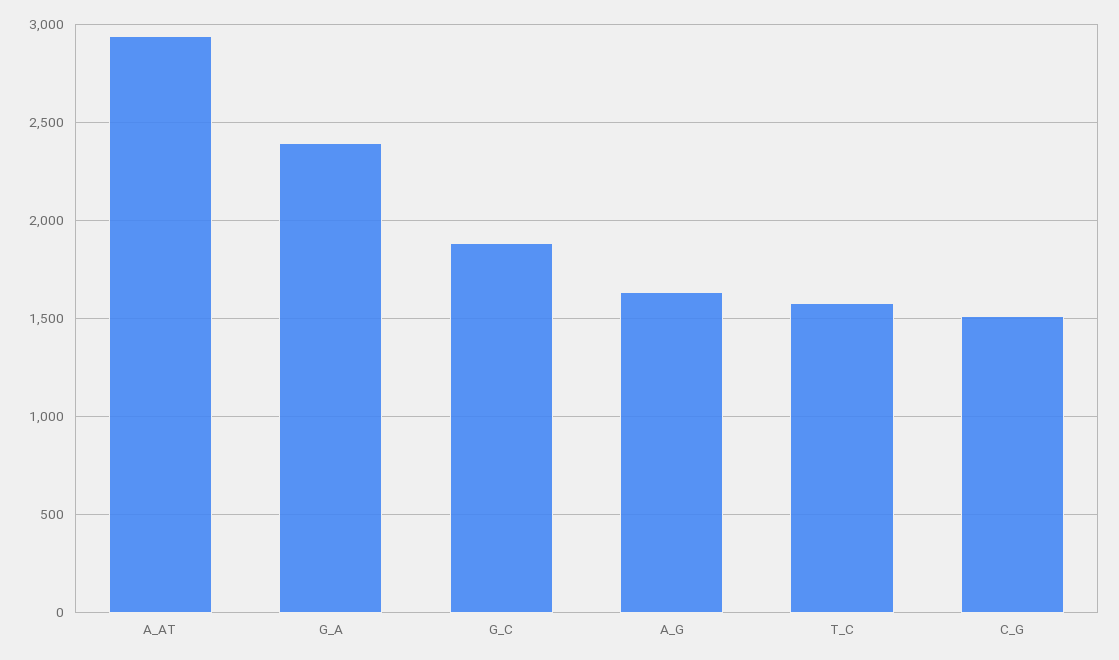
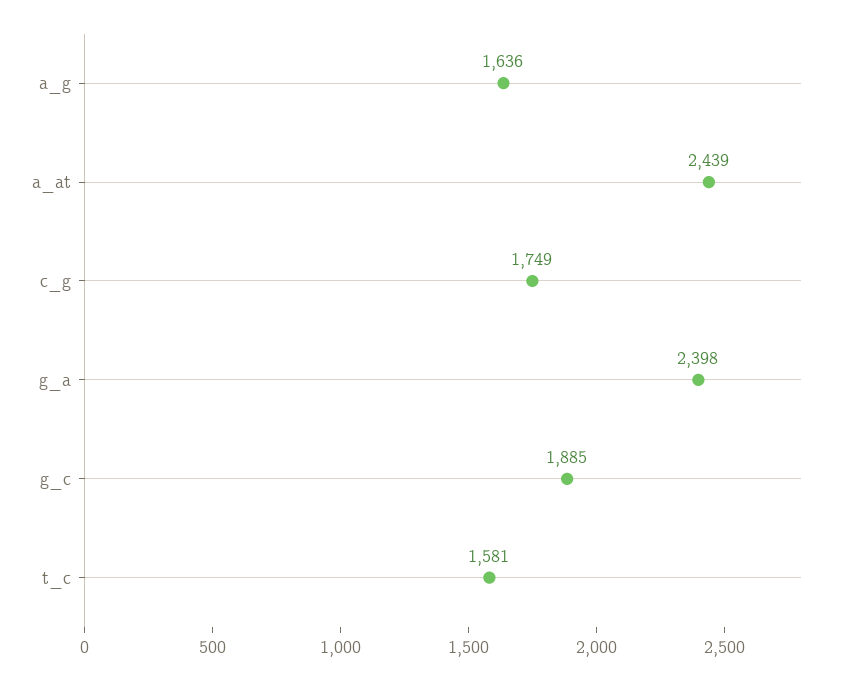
  {
-   "A_AT": 2950,
+   "A_AT": 2439,
    "G_A": 2398,
    "G_C": 1885,
    "A_G": 1636,
    "T_C": 1581,
-   "C_G": 1500
+   "C_G": 1749
  }

